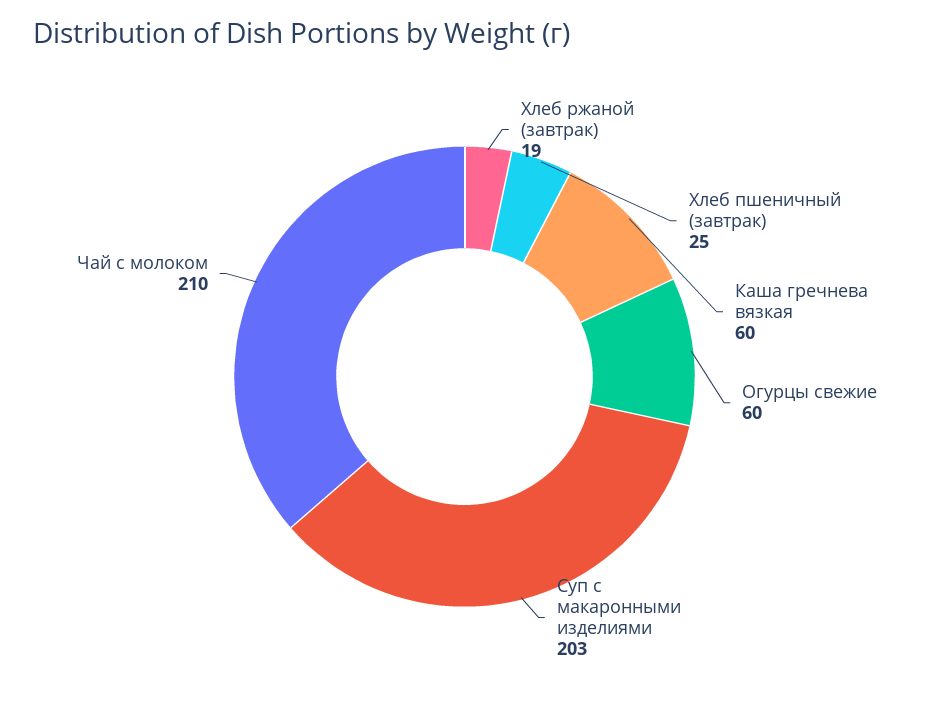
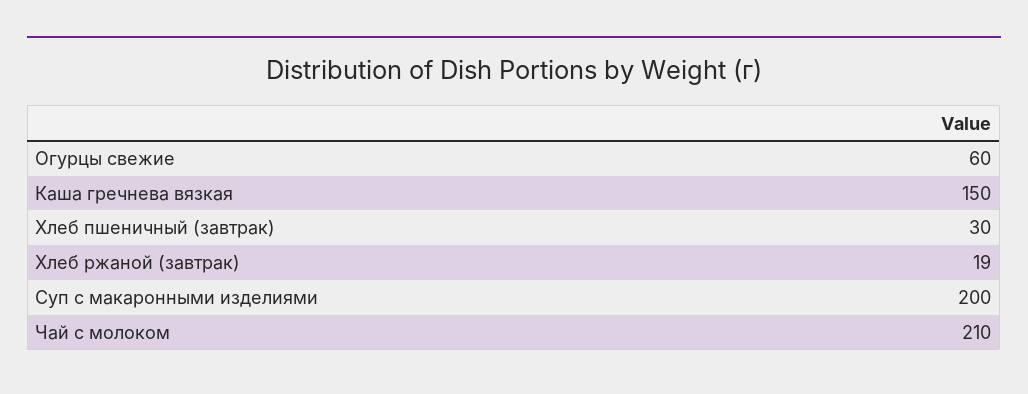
  {
    "Хлеб ржаной (завтрак)": 19,
-   "Хлеб пшеничный (завтрак)": 25,
+   "Хлеб пшеничный (завтрак)": 30,
-   "Каша гречнева вязкая": 60,
+   "Каша гречнева вязкая": 150,
    "Огурцы свежие": 60,
-   "Суп с макаронными изделиями": 203,
+   "Суп с макаронными изделиями": 200,
    "Чай с молоком": 210
  }

